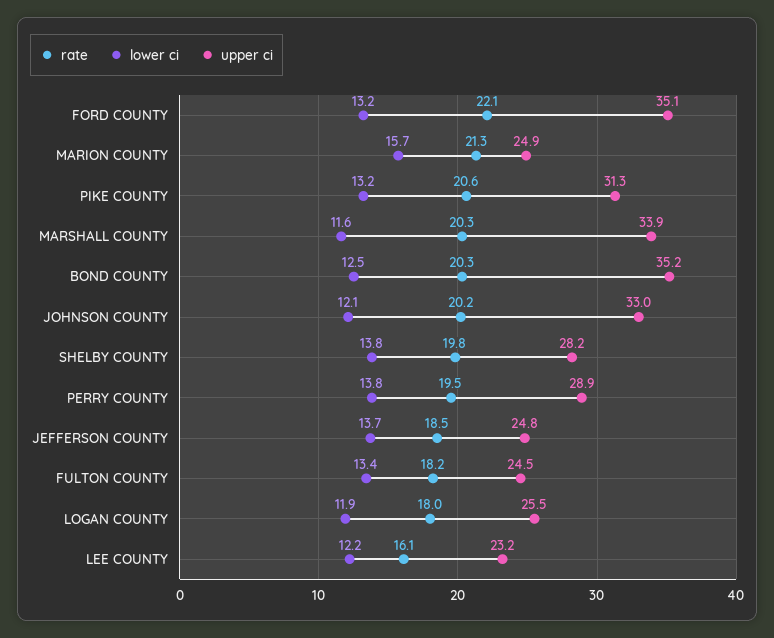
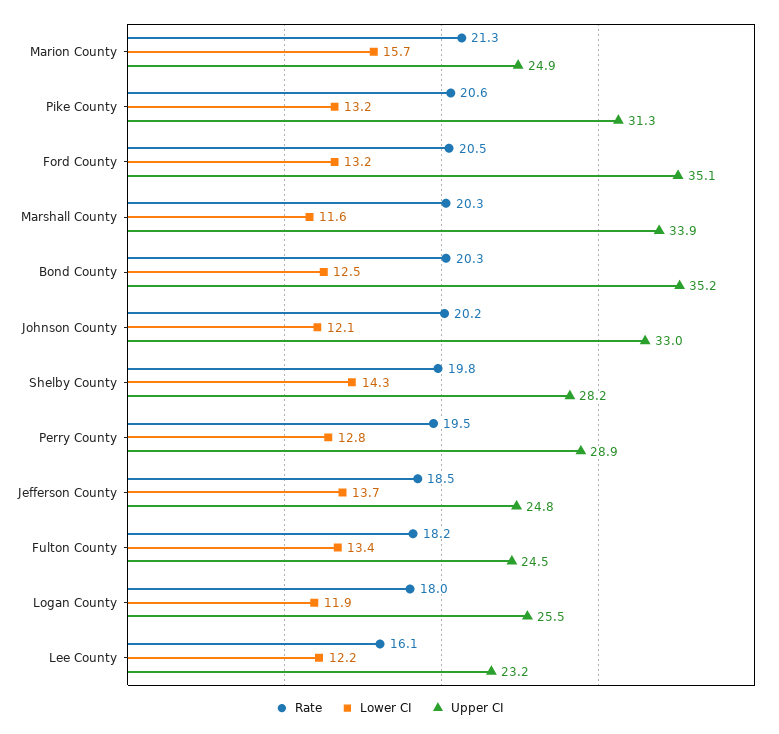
  {
    "rate": {
-     "FORD COUNTY": 22.1,
+     "FORD COUNTY": 20.5,
      "MARION COUNTY": 21.3,
      "PIKE COUNTY": 20.6,
      "MARSHALL COUNTY": 20.3,
      "BOND COUNTY": 20.3,
      "JOHNSON COUNTY": 20.2,
      "SHELBY COUNTY": 19.8,
      "PERRY COUNTY": 19.5,
      "JEFFERSON COUNTY": 18.5,
      "FULTON COUNTY": 18.2,
      "LOGAN COUNTY": 18,
      "LEE COUNTY": 16.1
    },
    "lower ci": {
      "FORD COUNTY": 13.2,
      "MARION COUNTY": 15.7,
      "PIKE COUNTY": 13.2,
      "MARSHALL COUNTY": 11.6,
      "BOND COUNTY": 12.5,
      "JOHNSON COUNTY": 12.1,
-     "SHELBY COUNTY": 13.8,
+     "SHELBY COUNTY": 14.3,
-     "PERRY COUNTY": 13.8,
+     "PERRY COUNTY": 12.8,
      "JEFFERSON COUNTY": 13.7,
      "FULTON COUNTY": 13.4,
      "LOGAN COUNTY": 11.9,
      "LEE COUNTY": 12.2
    },
    "upper ci": {
      "FORD COUNTY": 35.1,
      "MARION COUNTY": 24.9,
      "PIKE COUNTY": 31.3,
      "MARSHALL COUNTY": 33.9,
      "BOND COUNTY": 35.2,
      "JOHNSON COUNTY": 33,
      "SHELBY COUNTY": 28.2,
      "PERRY COUNTY": 28.9,
      "JEFFERSON COUNTY": 24.8,
      "FULTON COUNTY": 24.5,
      "LOGAN COUNTY": 25.5,
      "LEE COUNTY": 23.2
    }
  }

